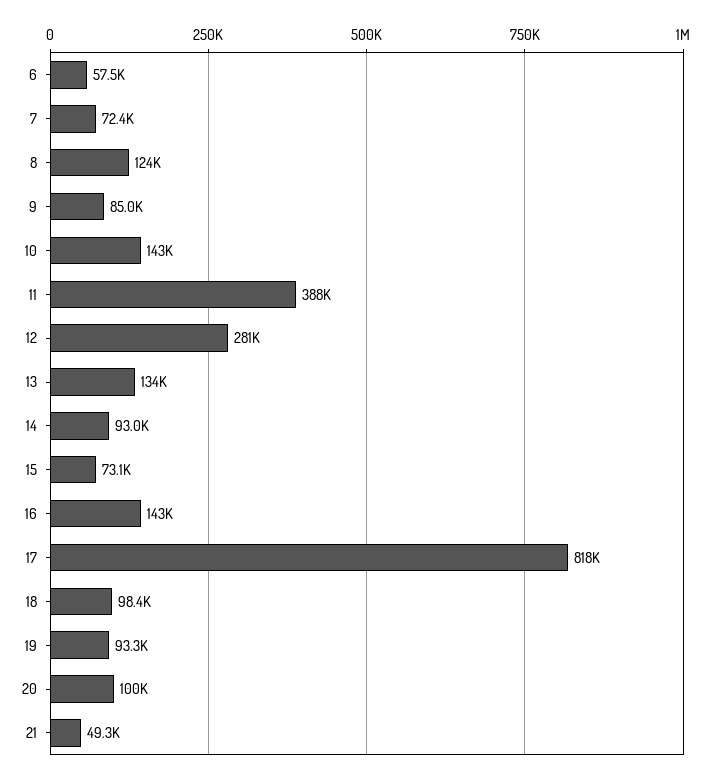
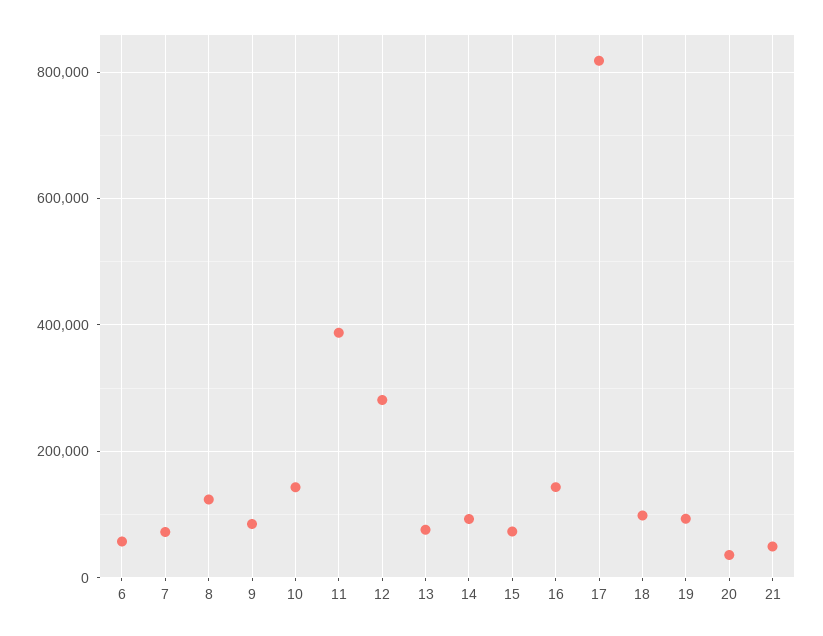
  {
    "6": 57500,
    "7": 72400,
    "8": 124000,
    "9": 85000,
    "10": 143000,
    "11": 388000,
    "12": 281000,
-   "13": 134000,
+   "13": 80000,
    "14": 93000,
    "15": 73100,
    "16": 143000,
    "17": 818000,
    "18": 98400,
    "19": 93300,
-   "20": 100000,
+   "20": 40000,
    "21": 49300
  }

